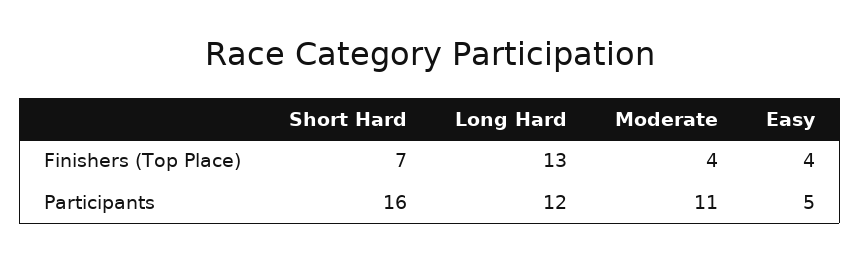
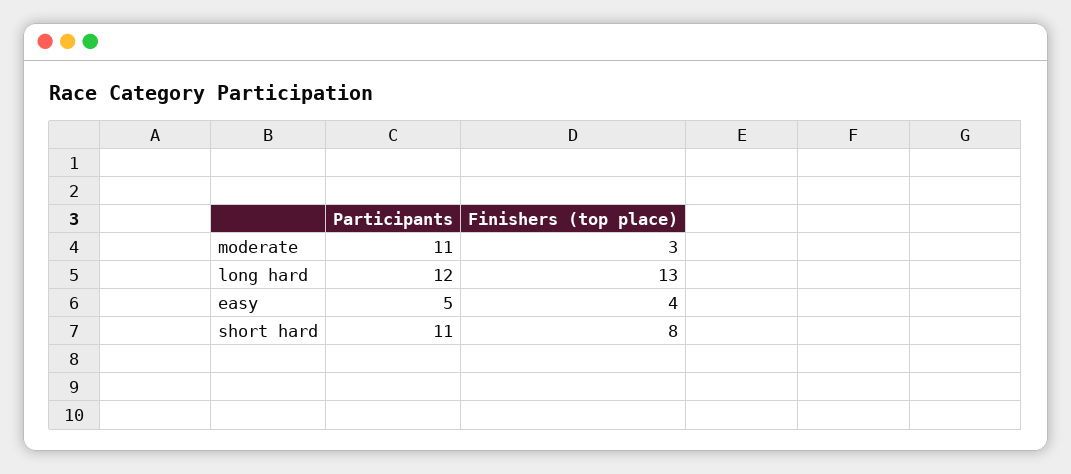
  {
    "Short Hard": {
-     "Finishers (Top Place)": 7,
+     "Finishers (Top Place)": 8,
-     "Participants": 16
+     "Participants": 11
    },
    "Long Hard": {
      "Finishers (Top Place)": 13,
      "Participants": 12
    },
    "Moderate": {
-     "Finishers (Top Place)": 4,
+     "Finishers (Top Place)": 3,
      "Participants": 11
    },
    "Easy": {
      "Finishers (Top Place)": 4,
      "Participants": 5
    }
  }

